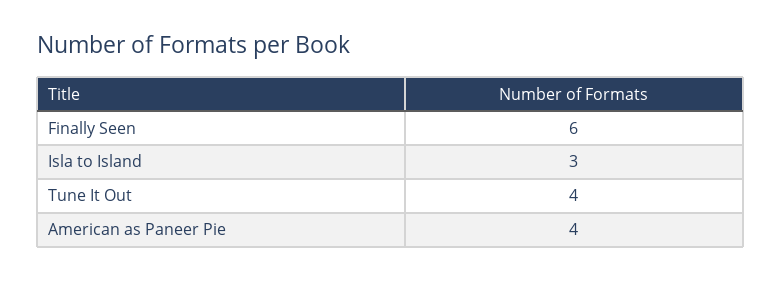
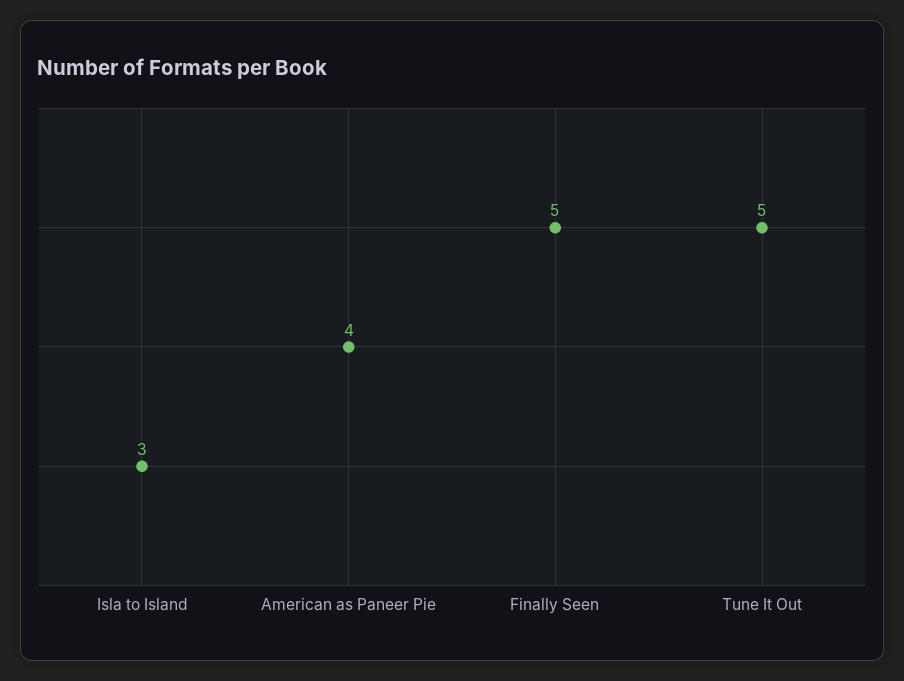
  {
-   "Finally Seen": 6,
+   "Finally Seen": 5,
    "Isla to Island": 3,
-   "Tune It Out": 4,
+   "Tune It Out": 5,
    "American as Paneer Pie": 4
  }

